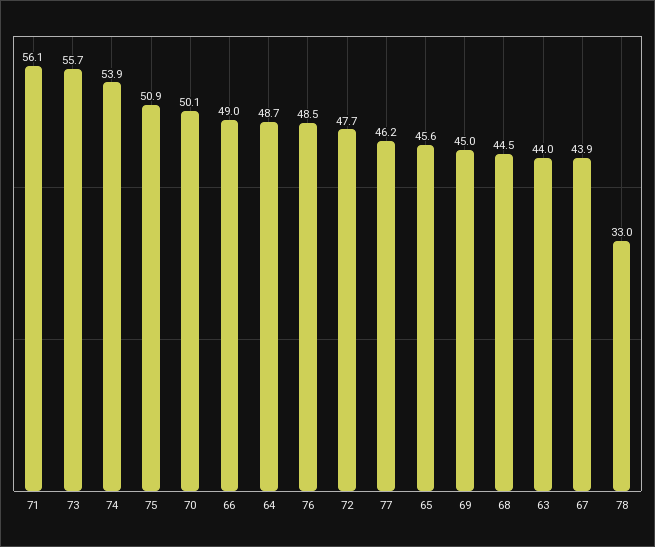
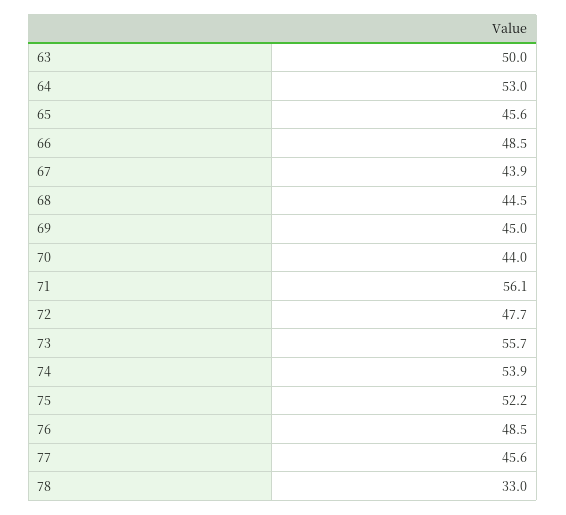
  {
    "71": 56.1,
    "73": 55.7,
    "74": 53.9,
-   "75": 50.9,
+   "75": 52.2,
-   "70": 50.1,
+   "70": 44,
-   "66": 49,
+   "66": 48.5,
-   "64": 48.7,
+   "64": 53,
    "76": 48.5,
    "72": 47.7,
-   "77": 46.2,
+   "77": 45.6,
    "65": 45.6,
    "69": 45,
    "68": 44.5,
-   "63": 44,
+   "63": 50,
    "67": 43.9,
    "78": 33
  }

